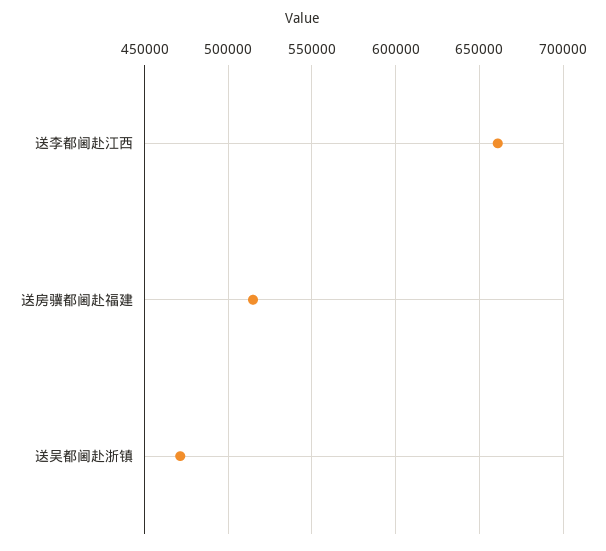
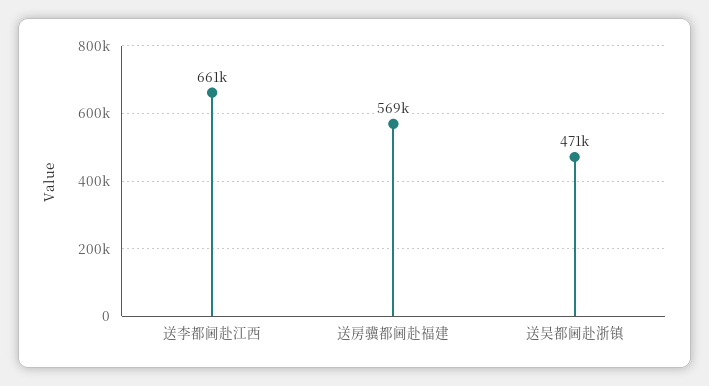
  {
    "送李都阃赴江西": 661000,
-   "送房骥都阃赴福建": 515000,
+   "送房骥都阃赴福建": 569000,
    "送吴都阃赴浙镇": 471000
  }

